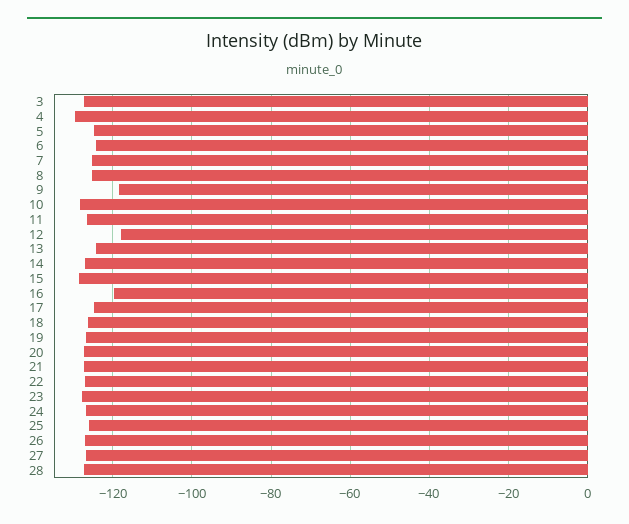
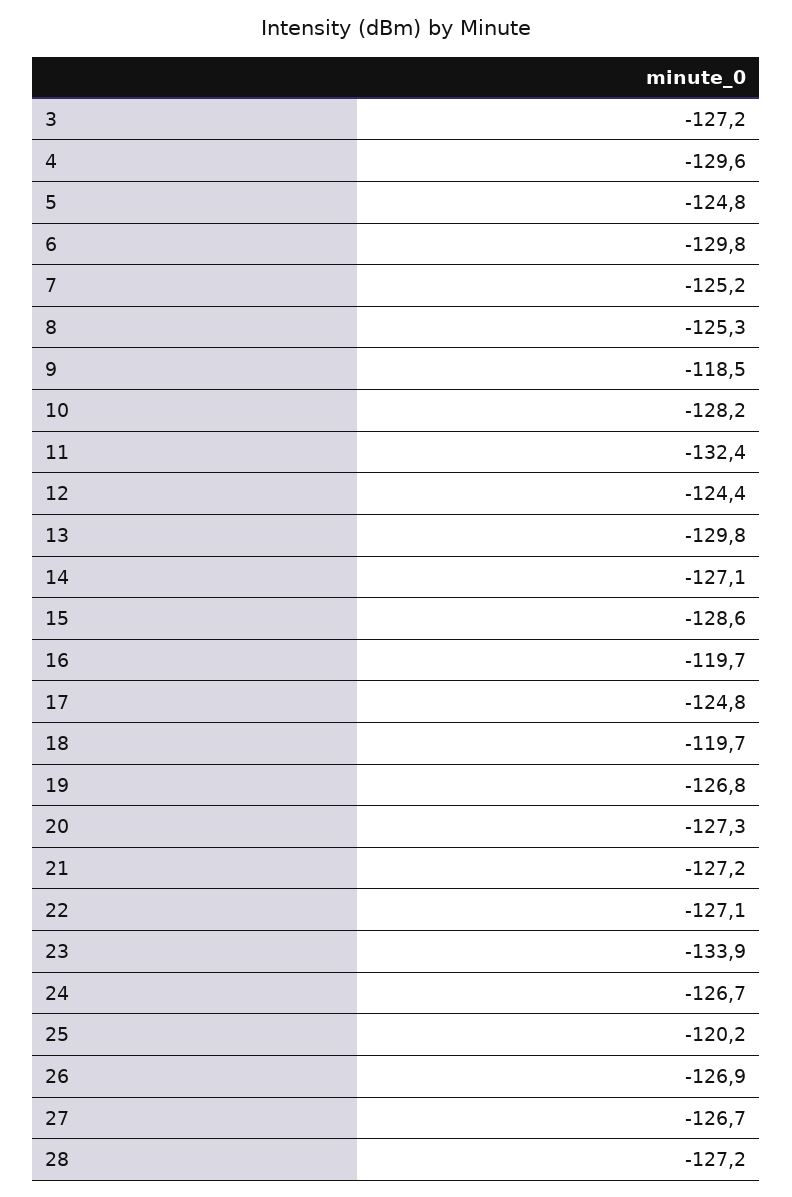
  {
    "3": -127.2,
    "4": -129.6,
    "5": -124.8,
-   "6": -124,
+   "6": -129.8,
    "7": -125.2,
    "8": -125.3,
    "9": -118.5,
    "10": -128.2,
-   "11": -126,
+   "11": -132.4,
-   "12": -118,
+   "12": -124.4,
-   "13": -124,
+   "13": -129.8,
    "14": -127.1,
    "15": -128.6,
    "16": -119.7,
    "17": -124.8,
-   "18": -126,
+   "18": -119.7,
    "19": -126.8,
    "20": -127.3,
    "21": -127.2,
    "22": -127.1,
-   "23": -128,
+   "23": -133.9,
    "24": -126.7,
-   "25": -126,
+   "25": -120.2,
    "26": -126.9,
    "27": -126.7,
    "28": -127.2
  }

